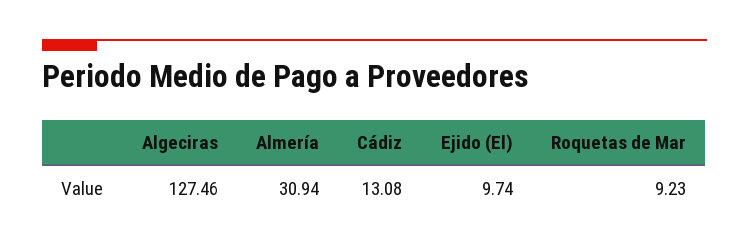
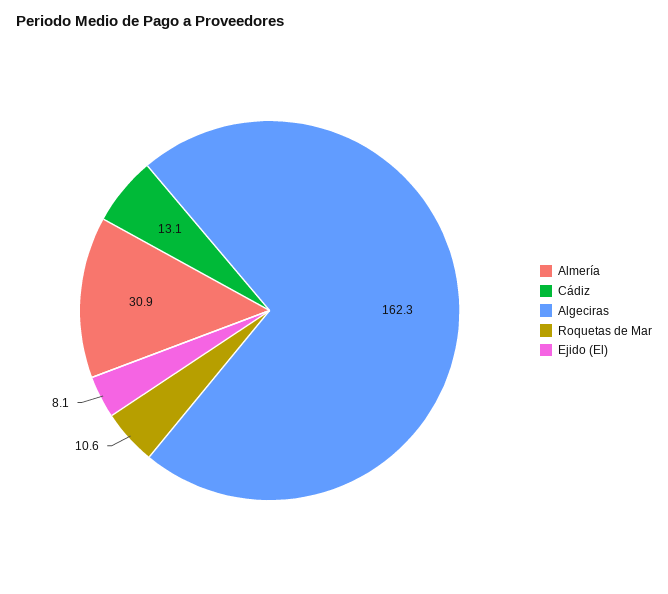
  {
-   "Algeciras": 127.46,
+   "Algeciras": 162.3,
    "Almería": 30.94,
    "Cádiz": 13.08,
-   "Ejido (El)": 9.74,
+   "Ejido (El)": 8.1,
-   "Roquetas de Mar": 9.23
+   "Roquetas de Mar": 10.6
  }

